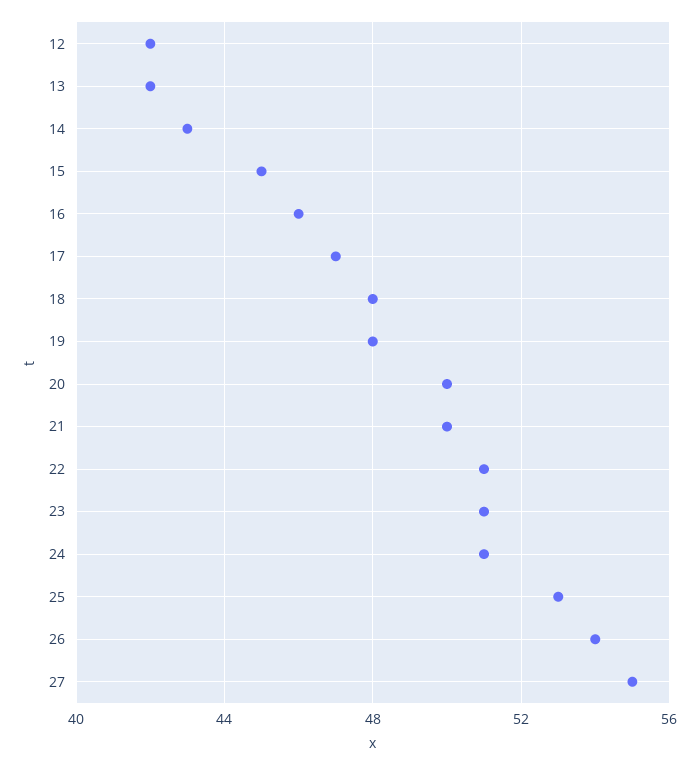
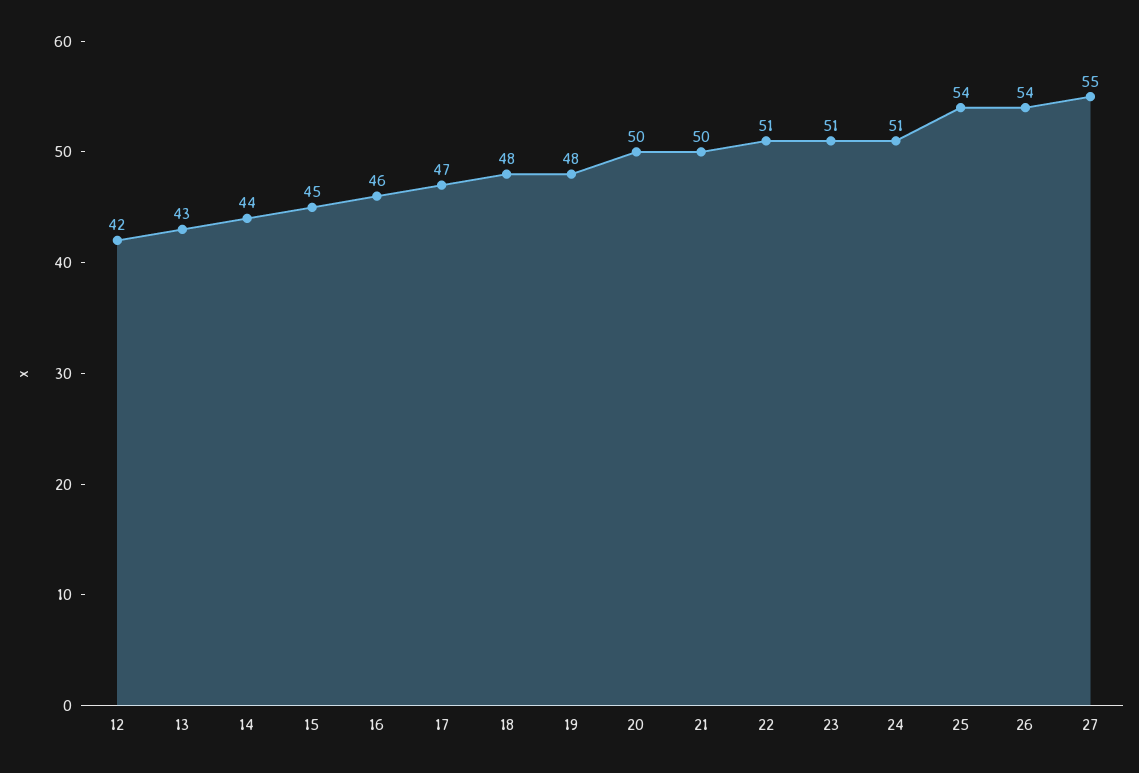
  {
    "12": 42,
-   "13": 42,
+   "13": 43,
-   "14": 43,
+   "14": 44,
    "15": 45,
    "16": 46,
    "17": 47,
    "18": 48,
    "19": 48,
    "20": 50,
    "21": 50,
    "22": 51,
    "23": 51,
    "24": 51,
-   "25": 53,
+   "25": 54,
    "26": 54,
    "27": 55
  }

